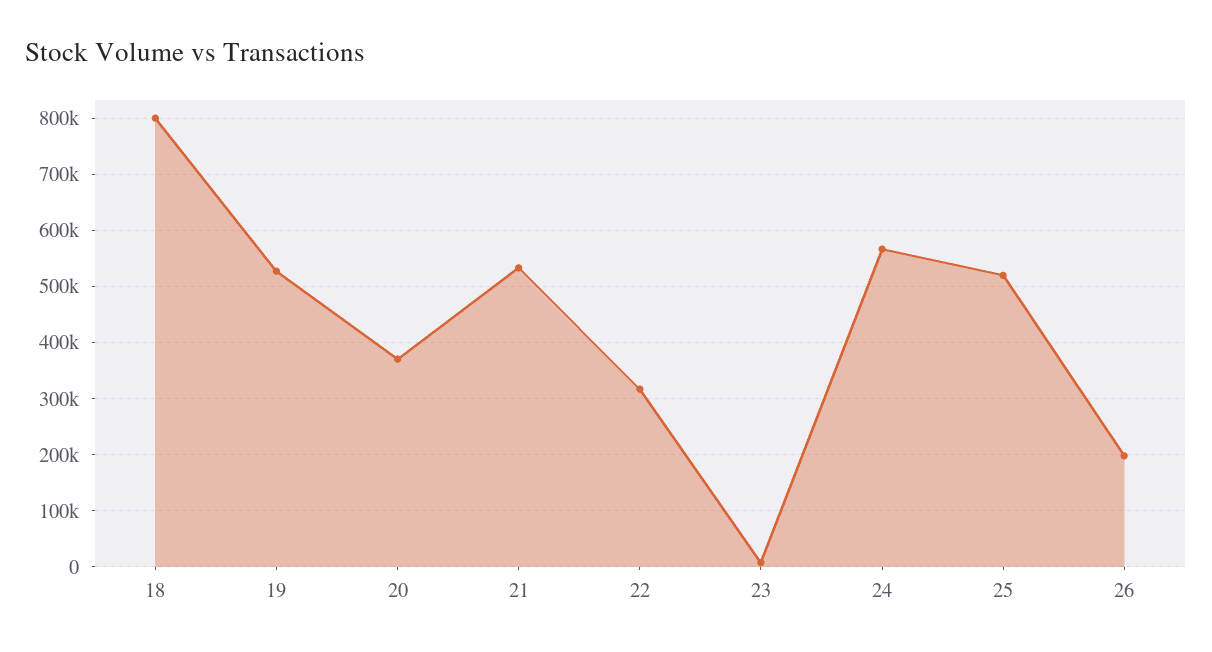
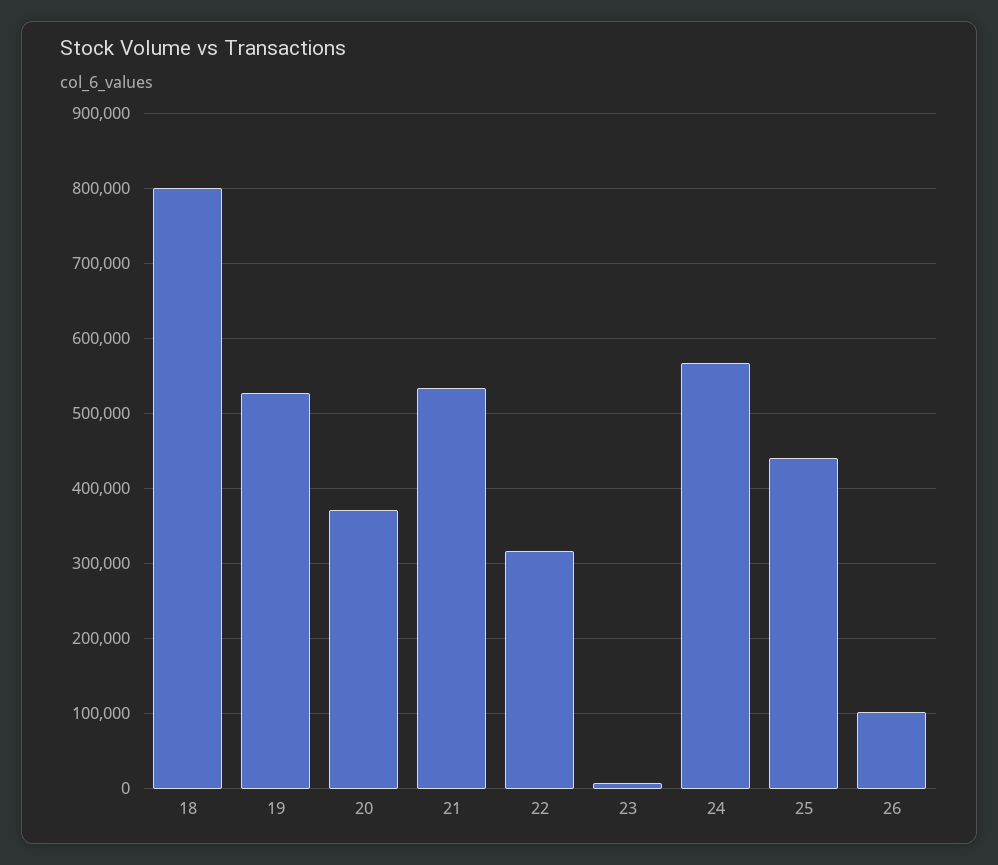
  {
    "18": 800000,
    "19": 530000,
    "20": 370000,
    "21": 530000,
    "22": 320000,
    "23": 10000,
    "24": 570000,
-   "25": 520000,
+   "25": 440000,
-   "26": 200000
+   "26": 100000
  }

